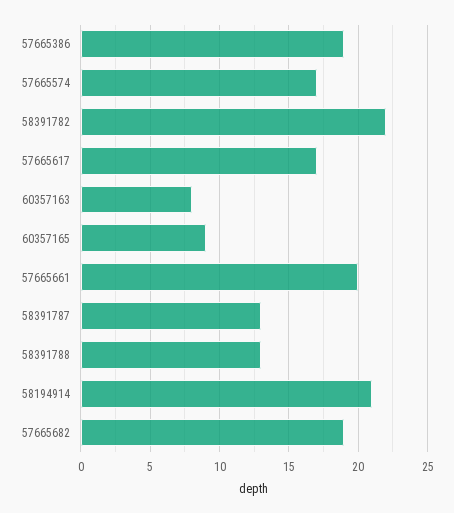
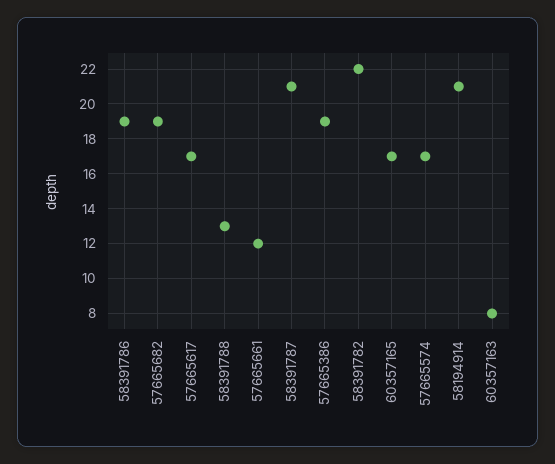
  {
    "57665386": 19,
    "57665574": 17,
    "58391782": 22,
    "57665617": 17,
    "60357163": 8,
-   "60357165": 9,
+   "60357165": 17,
-   "57665661": 20,
+   "57665661": 12,
-   "58391787": 13,
+   "58391787": 21,
    "58391788": 13,
    "58194914": 21,
-   "57665682": 19
+   "57665682": 19,
+   "58391786": 19
  }

